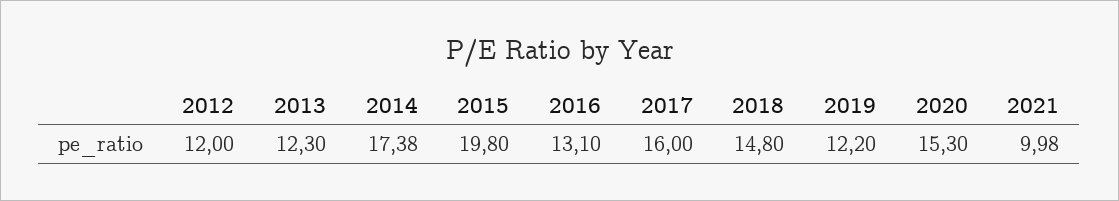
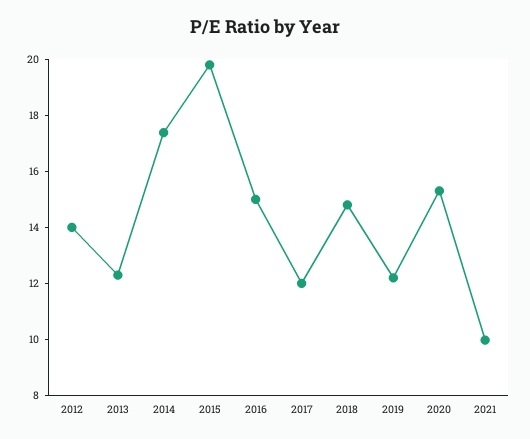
  {
-   "2012": 12,
+   "2012": 14,
    "2013": 12.3,
    "2014": 17.38,
    "2015": 19.8,
-   "2016": 13.1,
+   "2016": 15,
-   "2017": 16,
+   "2017": 12,
    "2018": 14.8,
    "2019": 12.2,
    "2020": 15.3,
    "2021": 9.98
  }

